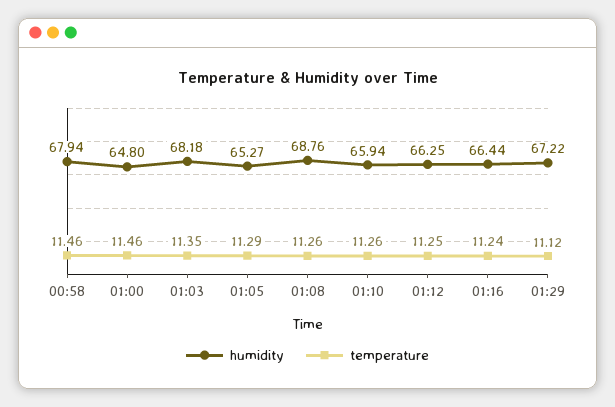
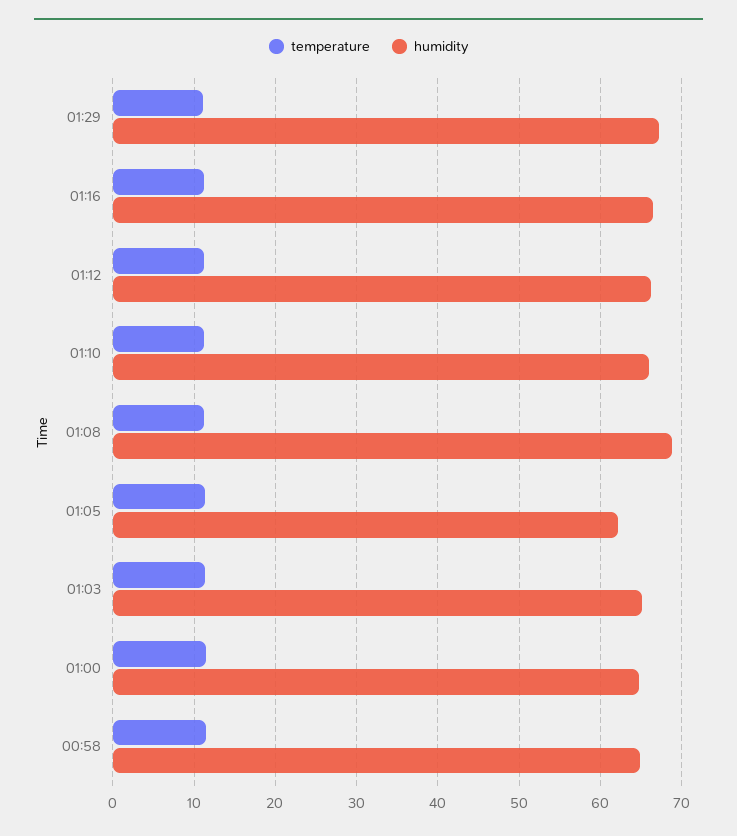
  {
    "humidity": {
-     "00:58": 67.94,
+     "00:58": 65,
      "01:00": 64.8,
-     "01:03": 68.18,
+     "01:03": 65,
-     "01:05": 65.27,
+     "01:05": 62,
      "01:08": 68.76,
      "01:10": 65.94,
      "01:12": 66.25,
      "01:16": 66.44,
      "01:29": 67.22
    },
    "temperature": {
      "00:58": 11.46,
      "01:00": 11.46,
      "01:03": 11.35,
      "01:05": 11.29,
      "01:08": 11.26,
      "01:10": 11.26,
      "01:12": 11.25,
      "01:16": 11.24,
      "01:29": 11.12
    }
  }

